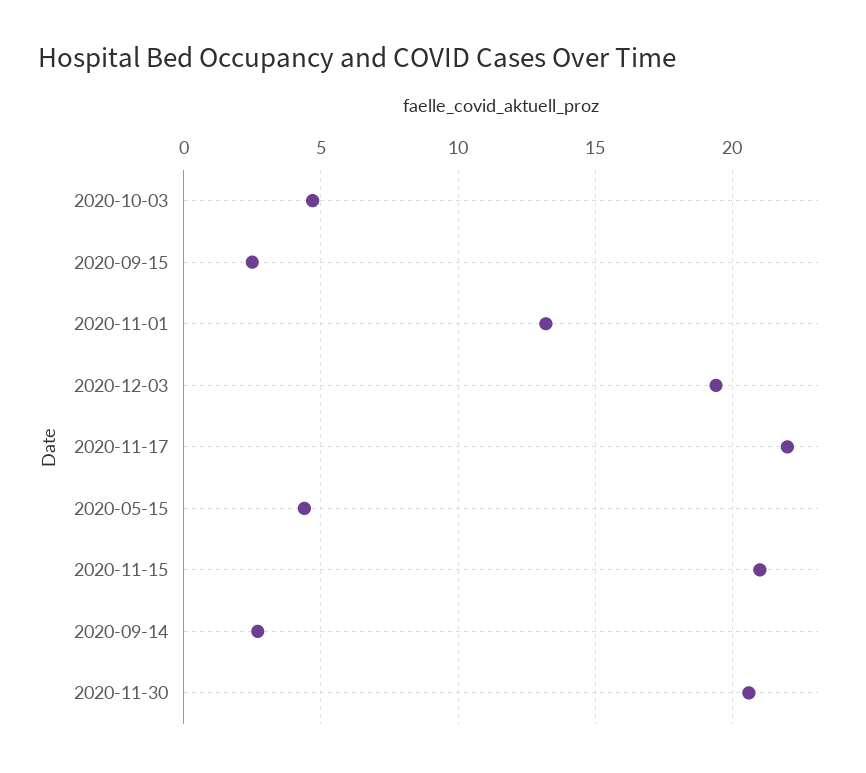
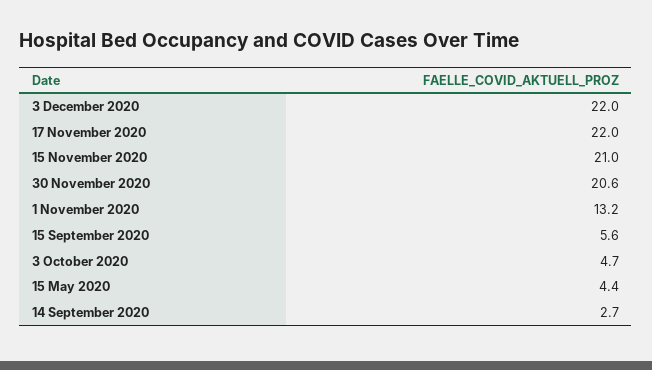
  {
    "2020-10-03": 4.7,
-   "2020-09-15": 2.5,
+   "2020-09-15": 5.6,
    "2020-11-01": 13.2,
-   "2020-12-03": 19.5,
+   "2020-12-03": 22,
    "2020-11-17": 22,
    "2020-05-15": 4.4,
    "2020-11-15": 21,
    "2020-09-14": 2.7,
    "2020-11-30": 20.6
  }

